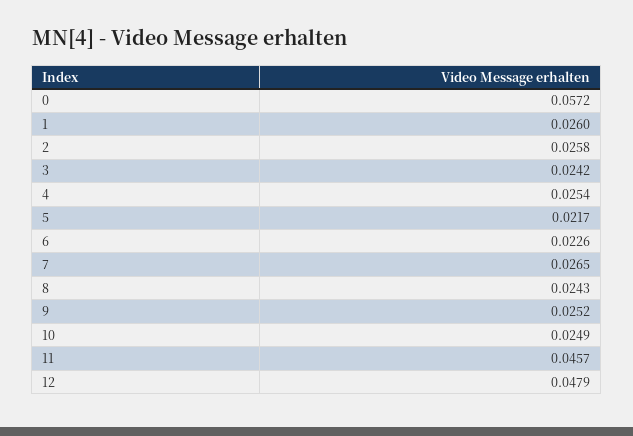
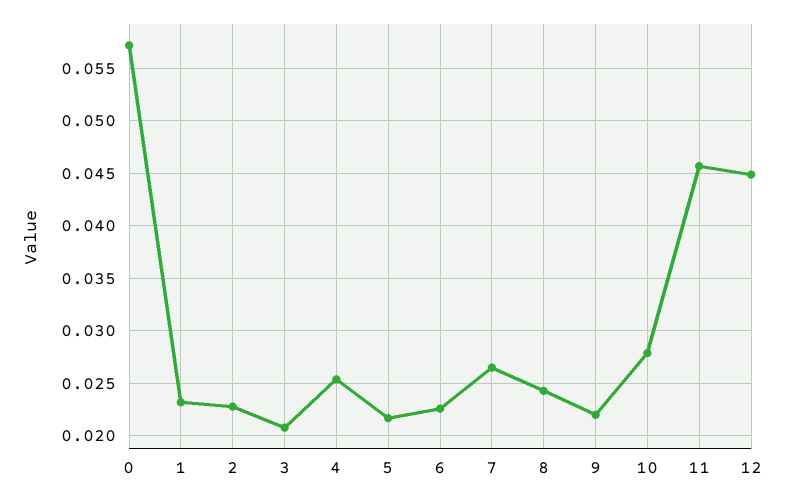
  {
    "0": 0.0572,
-   "1": 0.026,
+   "1": 0.023,
-   "2": 0.0258,
+   "2": 0.023,
-   "3": 0.0242,
+   "3": 0.021,
    "4": 0.0254,
    "5": 0.0217,
    "6": 0.0226,
    "7": 0.0265,
    "8": 0.0243,
-   "9": 0.0252,
+   "9": 0.022,
-   "10": 0.0249,
+   "10": 0.028,
    "11": 0.0457,
-   "12": 0.0479
+   "12": 0.045
  }

